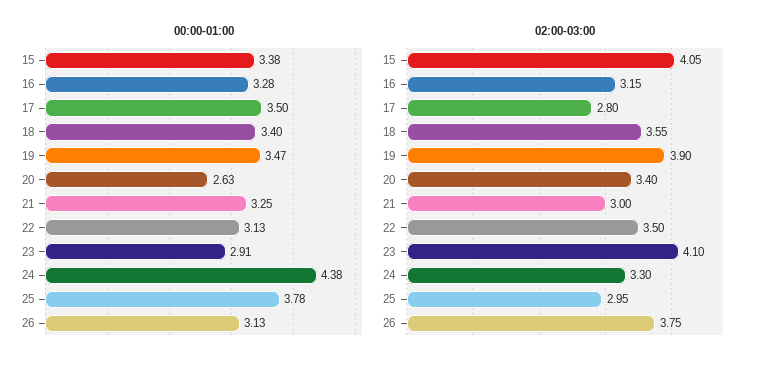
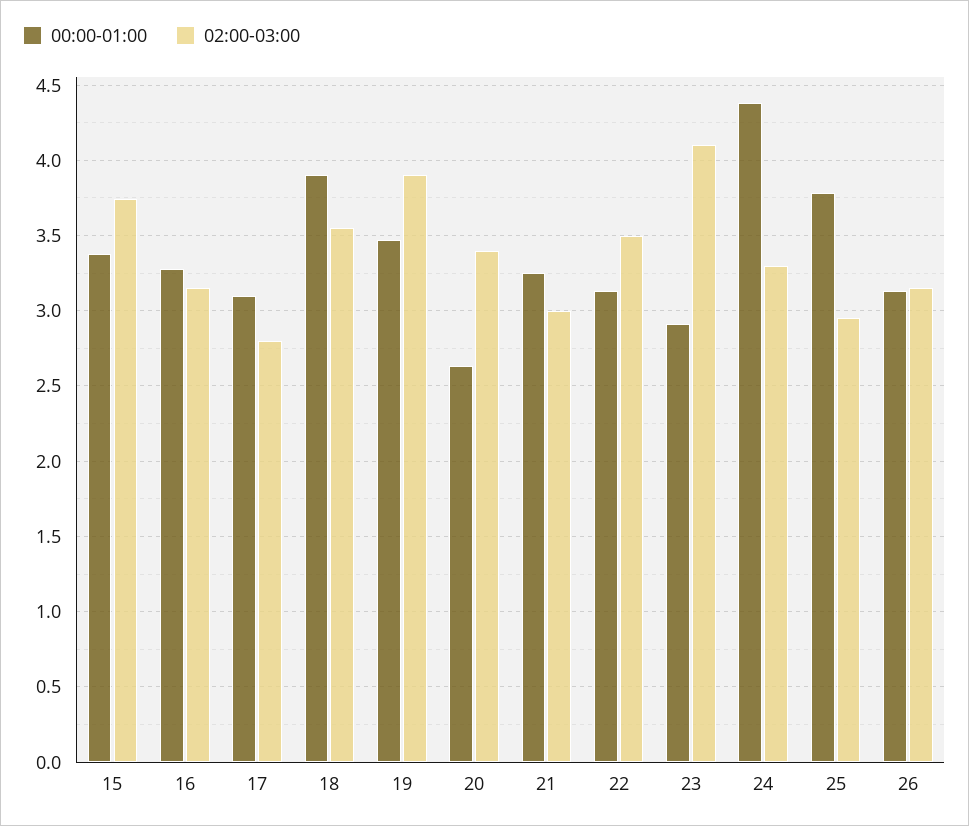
  {
    "00:00-01:00": {
      "15": 3.38,
      "16": 3.28,
-     "17": 3.5,
+     "17": 3.1,
-     "18": 3.4,
+     "18": 3.9,
      "19": 3.47,
      "20": 2.63,
      "21": 3.25,
      "22": 3.13,
      "23": 2.91,
      "24": 4.38,
      "25": 3.78,
      "26": 3.13
    },
    "02:00-03:00": {
-     "15": 4.05,
+     "15": 3.75,
      "16": 3.15,
      "17": 2.8,
      "18": 3.55,
      "19": 3.9,
      "20": 3.4,
      "21": 3,
      "22": 3.5,
      "23": 4.1,
      "24": 3.3,
      "25": 2.95,
-     "26": 3.75
+     "26": 3.15
    }
  }

